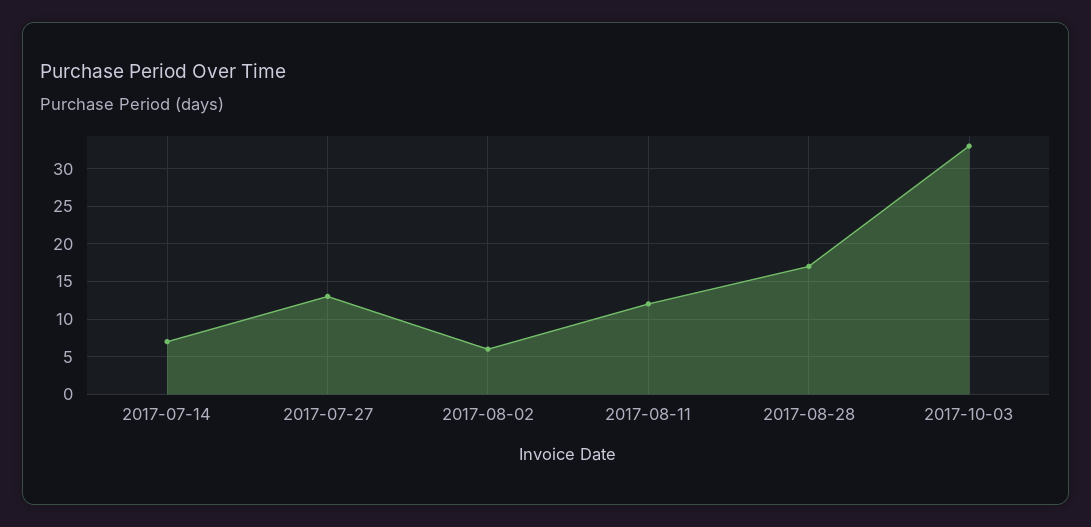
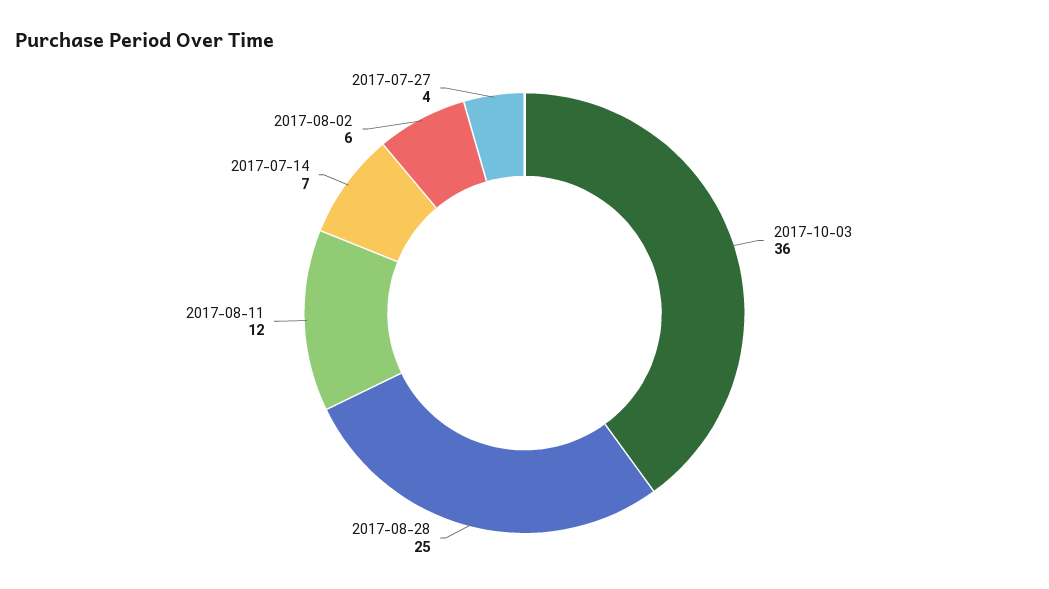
  {
    "2017-07-14": 7,
-   "2017-07-27": 13,
+   "2017-07-27": 4,
    "2017-08-02": 6,
    "2017-08-11": 12,
-   "2017-08-28": 17,
+   "2017-08-28": 25,
-   "2017-10-03": 33
+   "2017-10-03": 36
  }

